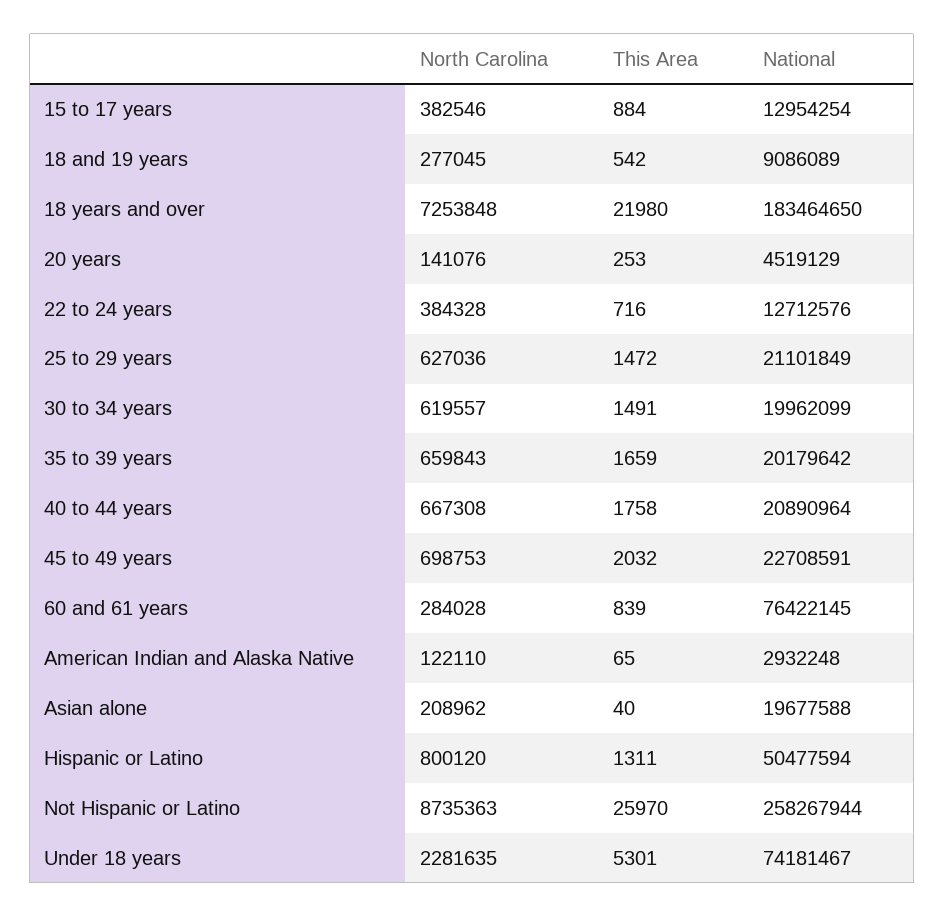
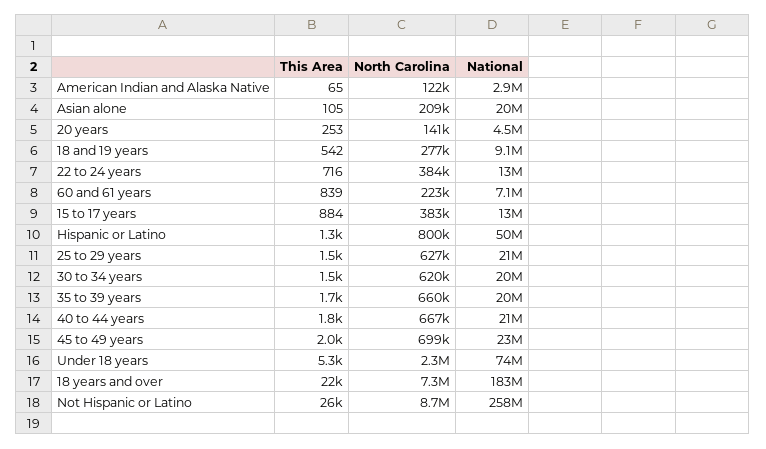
  {
    "North Carolina": {
      "15 to 17 years": 382546,
      "18 and 19 years": 277045,
      "18 years and over": 7253848,
      "20 years": 141076,
      "22 to 24 years": 384328,
      "25 to 29 years": 627036,
      "30 to 34 years": 619557,
      "35 to 39 years": 659843,
      "40 to 44 years": 667308,
      "45 to 49 years": 698753,
-     "60 and 61 years": 284028,
+     "60 and 61 years": 223000,
      "American Indian and Alaska Native": 122110,
      "Asian alone": 208962,
      "Hispanic or Latino": 800120,
      "Not Hispanic or Latino": 8735363,
      "Under 18 years": 2281635
    },
    "This Area": {
      "15 to 17 years": 884,
      "18 and 19 years": 542,
      "18 years and over": 21980,
      "20 years": 253,
      "22 to 24 years": 716,
      "25 to 29 years": 1472,
      "30 to 34 years": 1491,
      "35 to 39 years": 1659,
      "40 to 44 years": 1758,
      "45 to 49 years": 2032,
      "60 and 61 years": 839,
      "American Indian and Alaska Native": 65,
-     "Asian alone": 40,
+     "Asian alone": 105,
      "Hispanic or Latino": 1311,
      "Not Hispanic or Latino": 25970,
      "Under 18 years": 5301
    },
    "National": {
      "15 to 17 years": 12954254,
      "18 and 19 years": 9086089,
      "18 years and over": 183464650,
      "20 years": 4519129,
      "22 to 24 years": 12712576,
      "25 to 29 years": 21101849,
      "30 to 34 years": 19962099,
      "35 to 39 years": 20179642,
      "40 to 44 years": 20890964,
      "45 to 49 years": 22708591,
-     "60 and 61 years": 76422145,
+     "60 and 61 years": 7100000,
      "American Indian and Alaska Native": 2932248,
      "Asian alone": 19677588,
      "Hispanic or Latino": 50477594,
      "Not Hispanic or Latino": 258267944,
      "Under 18 years": 74181467
    }
  }

